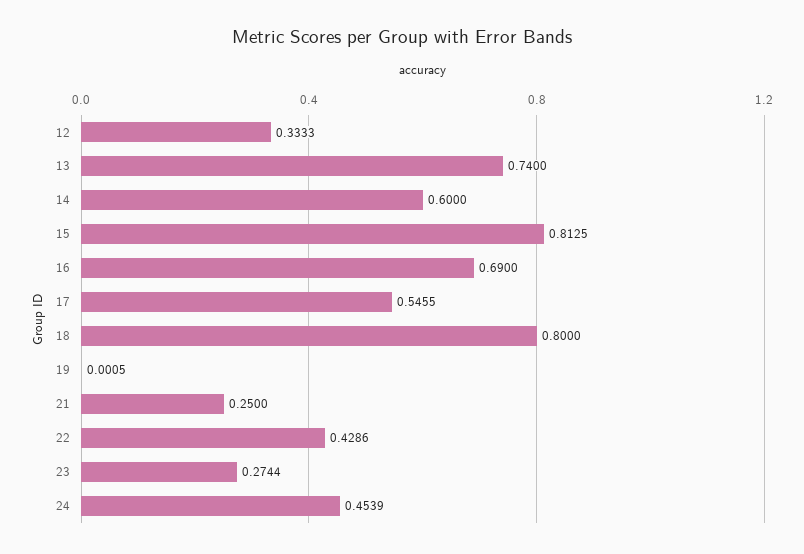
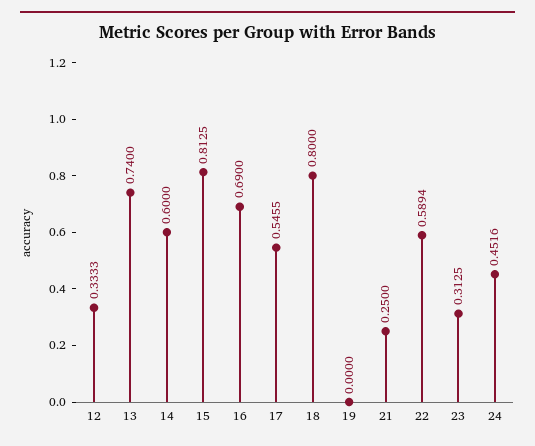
  {
    "12": 0.3333,
    "13": 0.74,
    "14": 0.6,
    "15": 0.8125,
    "16": 0.69,
    "17": 0.5455,
    "18": 0.8,
-   "19": 0.0005,
+   "19": 0,
    "21": 0.25,
-   "22": 0.4286,
+   "22": 0.5894,
-   "23": 0.2744,
+   "23": 0.3125,
-   "24": 0.4539
+   "24": 0.4516
  }

